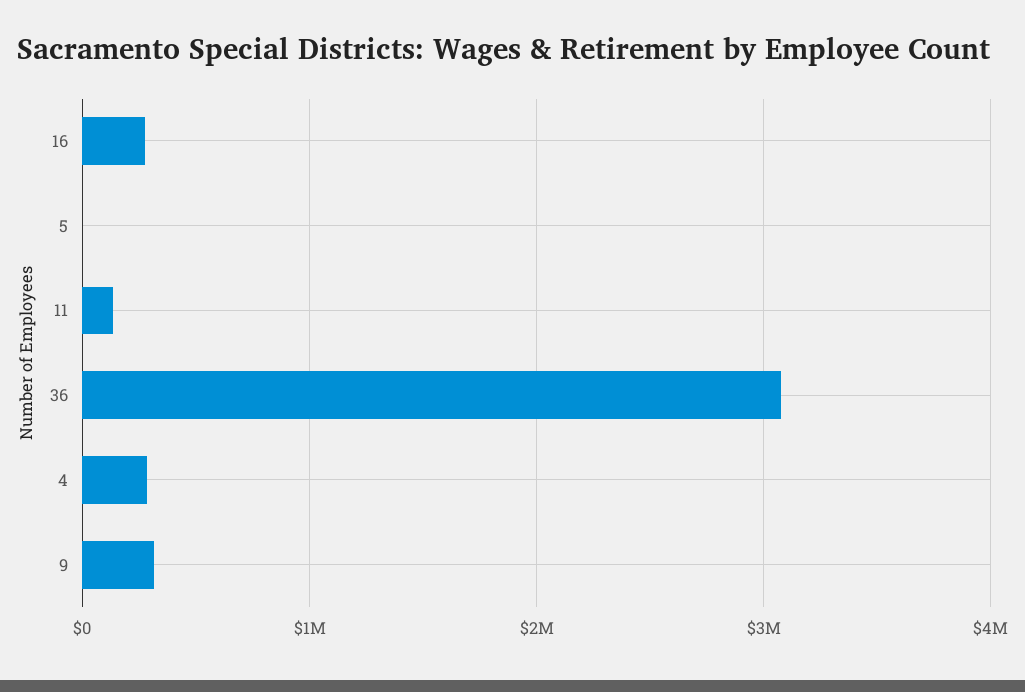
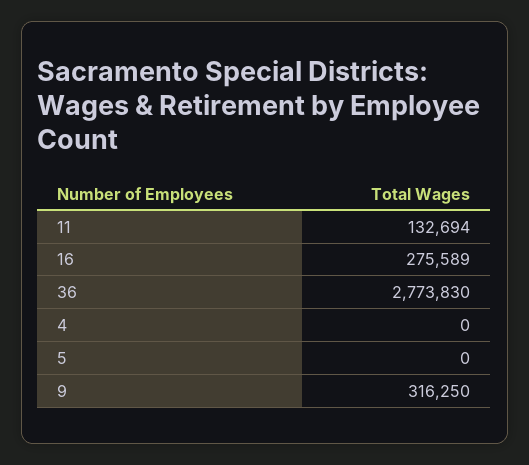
  {
    "16": 275589,
    "5": 0,
    "11": 132694,
-   "36": 3100000,
+   "36": 2773830,
-   "4": 300000,
+   "4": 0,
    "9": 316250
  }

